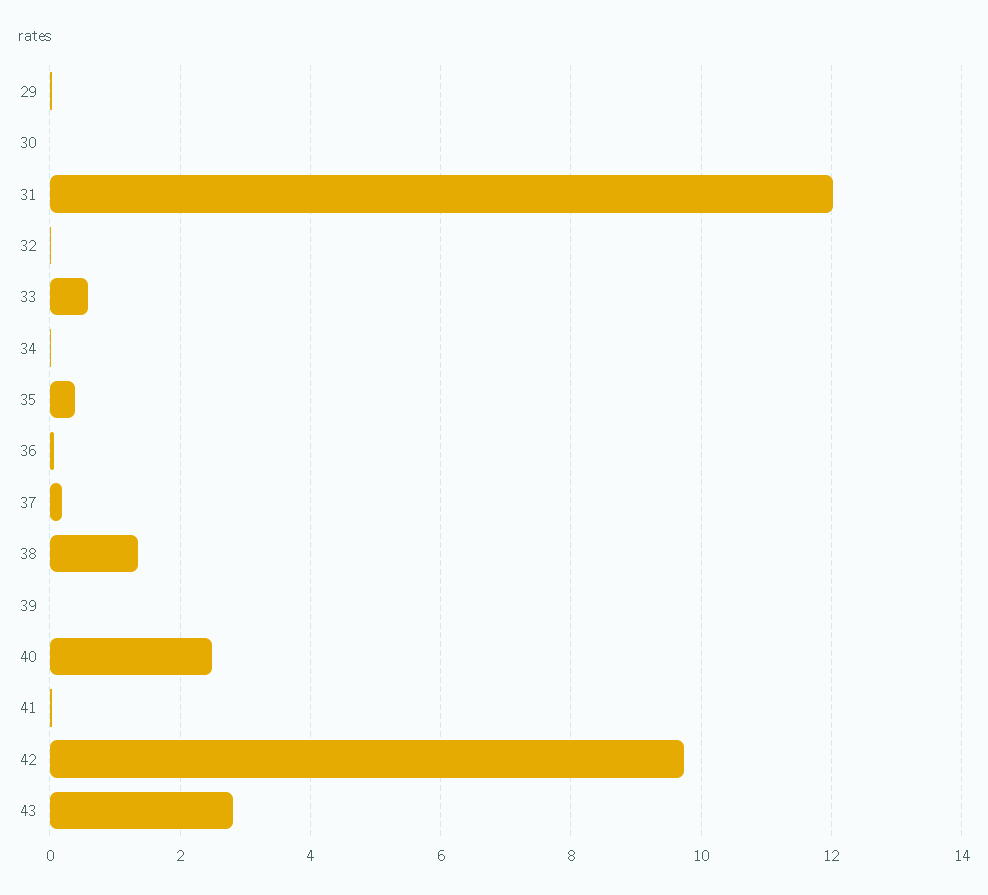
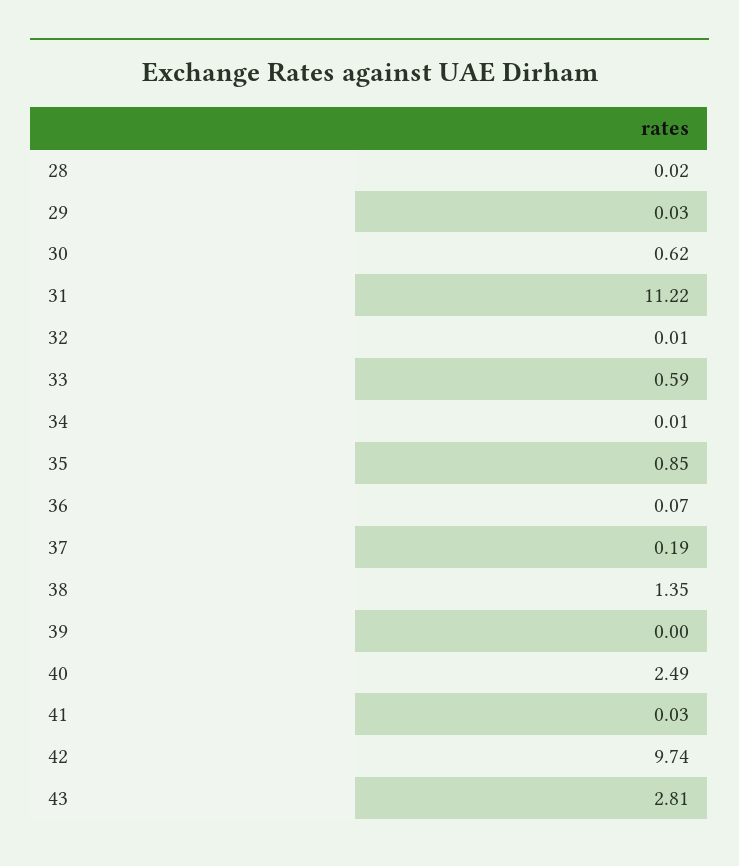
  {
    "29": 0.03,
-   "30": 0,
+   "30": 0.62,
-   "31": 12,
+   "31": 11.22,
    "32": 0.01,
    "33": 0.59,
    "34": 0.01,
-   "35": 0.4,
+   "35": 0.85,
    "36": 0.07,
    "37": 0.19,
    "38": 1.35,
    "39": 0,
    "40": 2.49,
    "41": 0.03,
    "42": 9.74,
-   "43": 2.81
+   "43": 2.81,
+   "28": 0.02
  }

